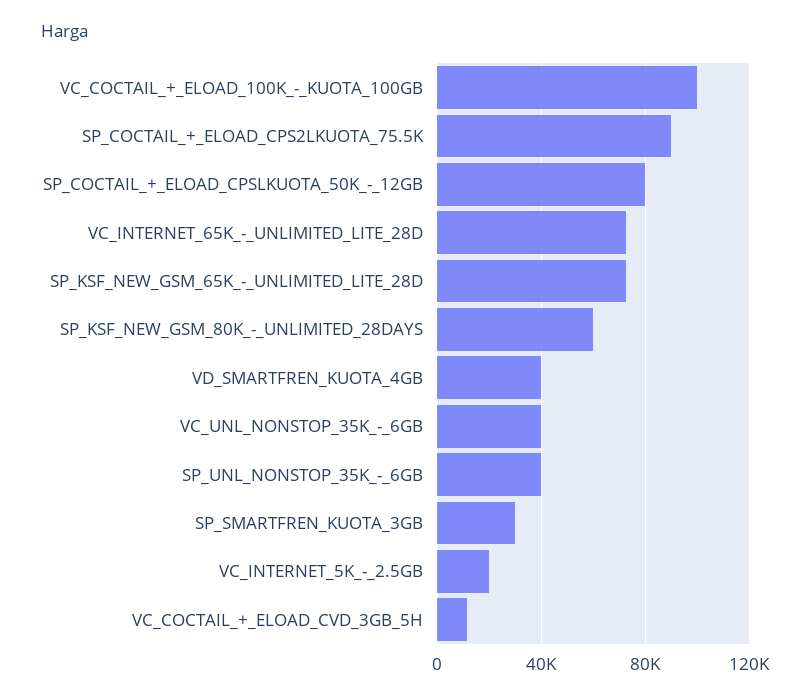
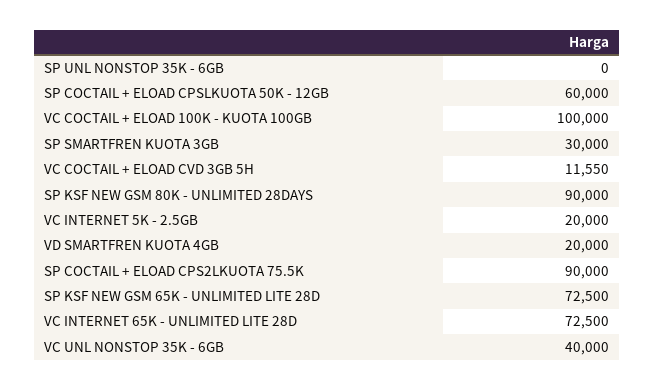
  {
    "VC_COCTAIL_+_ELOAD_100K_-_KUOTA_100GB": 100000,
    "SP_COCTAIL_+_ELOAD_CPS2LKUOTA_75.5K": 90000,
-   "SP_COCTAIL_+_ELOAD_CPSLKUOTA_50K_-_12GB": 80000,
+   "SP_COCTAIL_+_ELOAD_CPSLKUOTA_50K_-_12GB": 60000,
    "VC_INTERNET_65K_-_UNLIMITED_LITE_28D": 72500,
    "SP_KSF_NEW_GSM_65K_-_UNLIMITED_LITE_28D": 72500,
-   "SP_KSF_NEW_GSM_80K_-_UNLIMITED_28DAYS": 60000,
+   "SP_KSF_NEW_GSM_80K_-_UNLIMITED_28DAYS": 90000,
-   "VD_SMARTFREN_KUOTA_4GB": 40000,
+   "VD_SMARTFREN_KUOTA_4GB": 20000,
    "VC_UNL_NONSTOP_35K_-_6GB": 40000,
-   "SP_UNL_NONSTOP_35K_-_6GB": 40000,
+   "SP_UNL_NONSTOP_35K_-_6GB": 0,
    "SP_SMARTFREN_KUOTA_3GB": 30000,
    "VC_INTERNET_5K_-_2.5GB": 20000,
    "VC_COCTAIL_+_ELOAD_CVD_3GB_5H": 11550
  }

